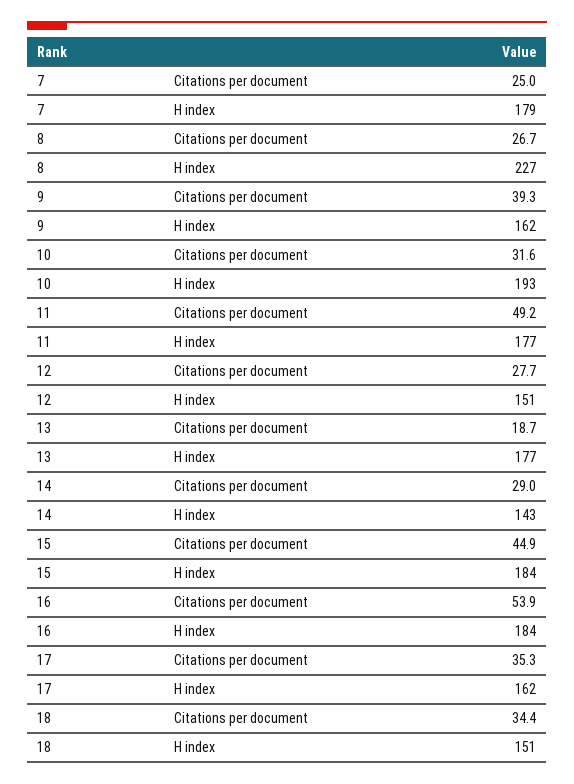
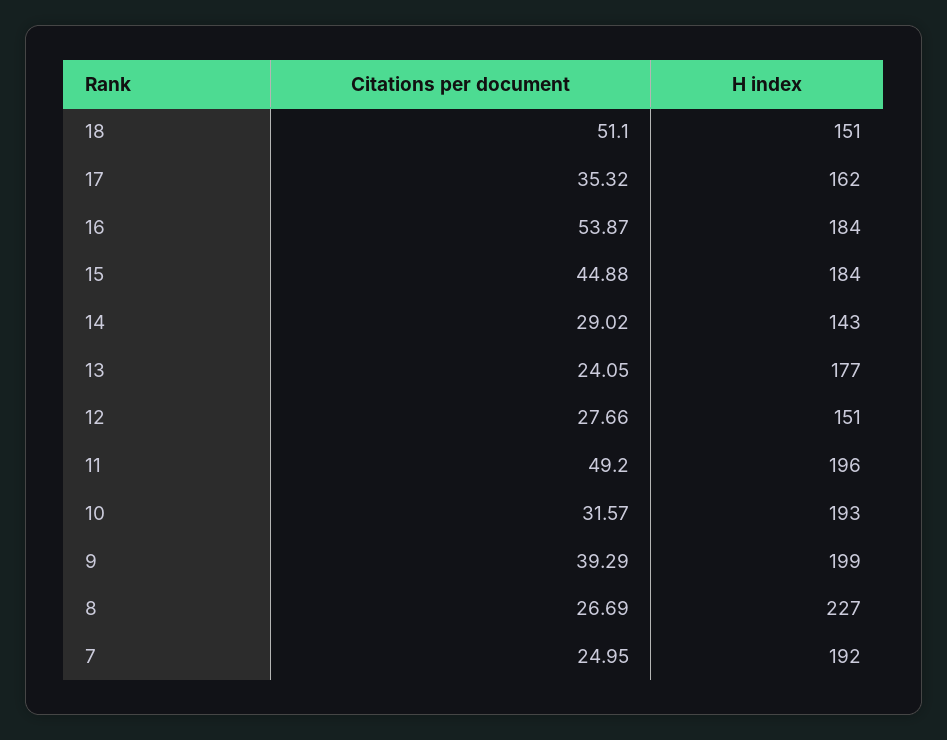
  {
    "7": {
      "Citations per document": 24.95,
-     "H index": 179
+     "H index": 192
    },
    "8": {
      "Citations per document": 26.69,
      "H index": 227
    },
    "9": {
      "Citations per document": 39.29,
-     "H index": 162
+     "H index": 199
    },
    "10": {
      "Citations per document": 31.57,
      "H index": 193
    },
    "11": {
      "Citations per document": 49.2,
-     "H index": 177
+     "H index": 196
    },
    "12": {
      "Citations per document": 27.66,
      "H index": 151
    },
    "13": {
-     "Citations per document": 18.7,
+     "Citations per document": 24.05,
      "H index": 177
    },
    "14": {
      "Citations per document": 29.02,
      "H index": 143
    },
    "15": {
      "Citations per document": 44.88,
      "H index": 184
    },
    "16": {
      "Citations per document": 53.87,
      "H index": 184
    },
    "17": {
      "Citations per document": 35.32,
      "H index": 162
    },
    "18": {
-     "Citations per document": 34.4,
+     "Citations per document": 51.1,
      "H index": 151
    }
  }

